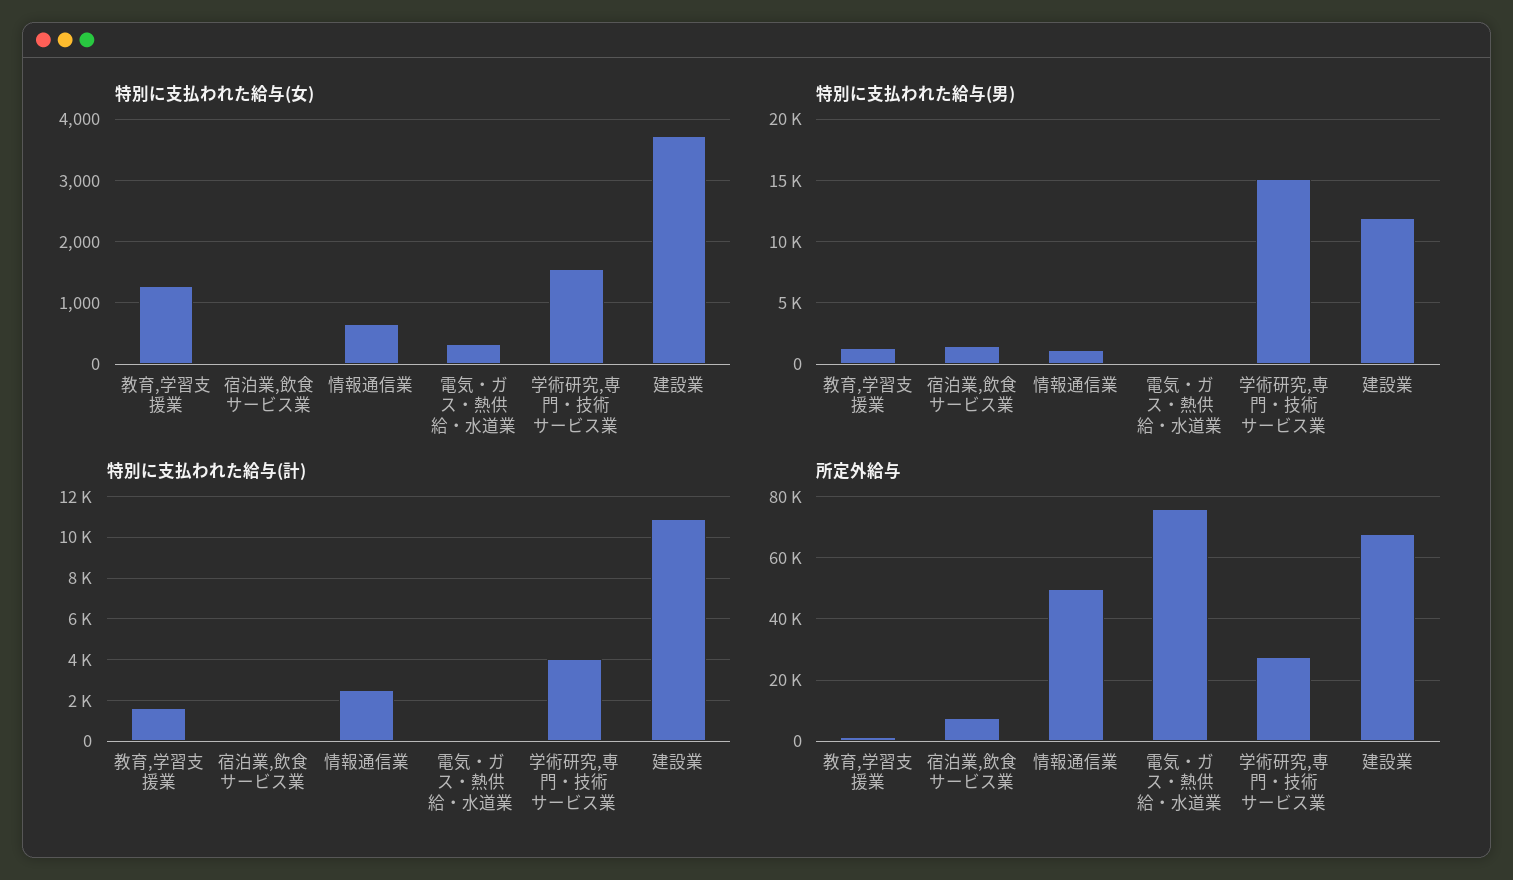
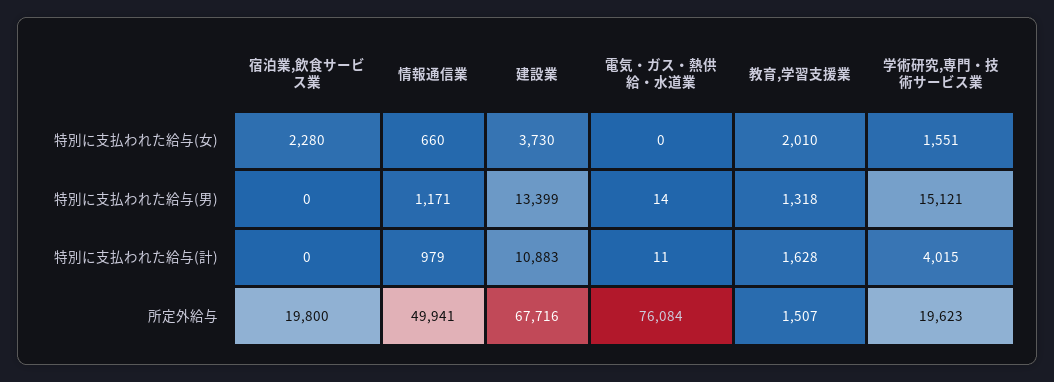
  {
    "特別に支払われた給与(女)": {
-     "教育,学習支援業": 1300,
+     "教育,学習支援業": 2010,
-     "宿泊業,飲食サービス業": 0,
+     "宿泊業,飲食サービス業": 2280,
      "情報通信業": 660,
-     "電気・ガス・熱供給・水道業": 300,
+     "電気・ガス・熱供給・水道業": 0,
      "学術研究,専門・技術サービス業": 1551,
      "建設業": 3730
    },
    "特別に支払われた給与(男)": {
      "教育,学習支援業": 1318,
-     "宿泊業,飲食サービス業": 1500,
+     "宿泊業,飲食サービス業": 0,
      "情報通信業": 1171,
      "電気・ガス・熱供給・水道業": 14,
      "学術研究,専門・技術サービス業": 15121,
-     "建設業": 12000
+     "建設業": 13399
    },
    "特別に支払われた給与(計)": {
      "教育,学習支援業": 1628,
      "宿泊業,飲食サービス業": 0,
-     "情報通信業": 2500,
+     "情報通信業": 979,
      "電気・ガス・熱供給・水道業": 11,
      "学術研究,専門・技術サービス業": 4015,
      "建設業": 10883
    },
    "所定外給与": {
      "教育,学習支援業": 1507,
-     "宿泊業,飲食サービス業": 8000,
+     "宿泊業,飲食サービス業": 19800,
      "情報通信業": 49941,
      "電気・ガス・熱供給・水道業": 76084,
-     "学術研究,専門・技術サービス業": 28000,
+     "学術研究,専門・技術サービス業": 19623,
      "建設業": 67716
    }
  }

